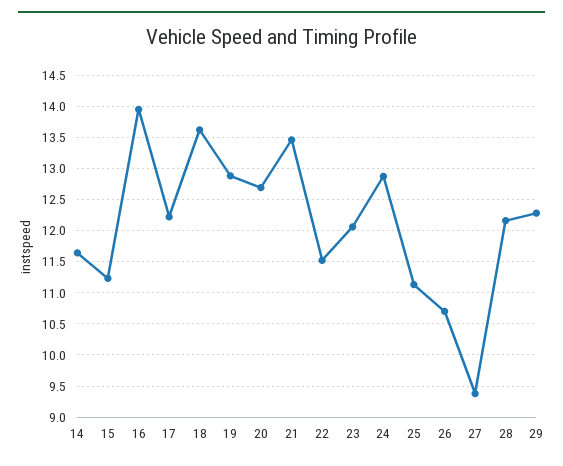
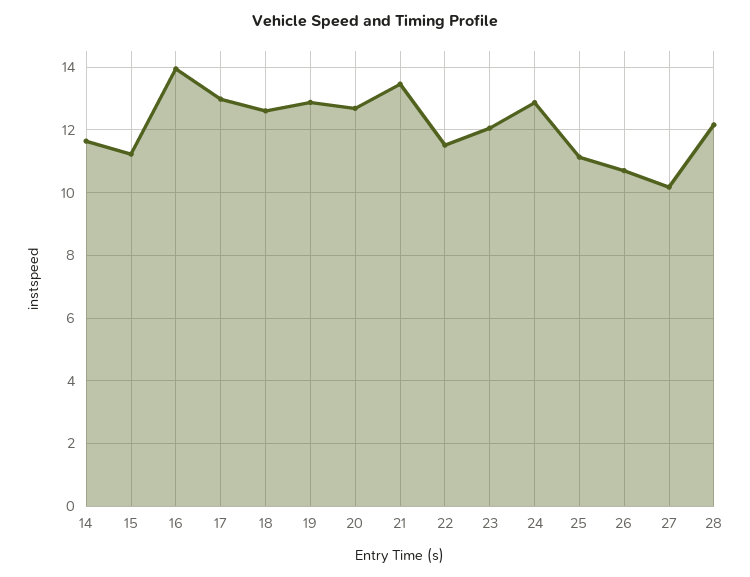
  {
    "14": 11.6,
    "15": 11.2,
    "16": 14,
-   "17": 12.2,
+   "17": 13,
-   "18": 13.6,
+   "18": 12.6,
    "19": 12.9,
    "20": 12.7,
    "21": 13.5,
    "22": 11.5,
    "23": 12.1,
    "24": 12.9,
    "25": 11.1,
    "26": 10.7,
-   "27": 9.4,
+   "27": 10.2,
-   "28": 12.2,
+   "28": 12.2
-   "29": 12.3
  }

